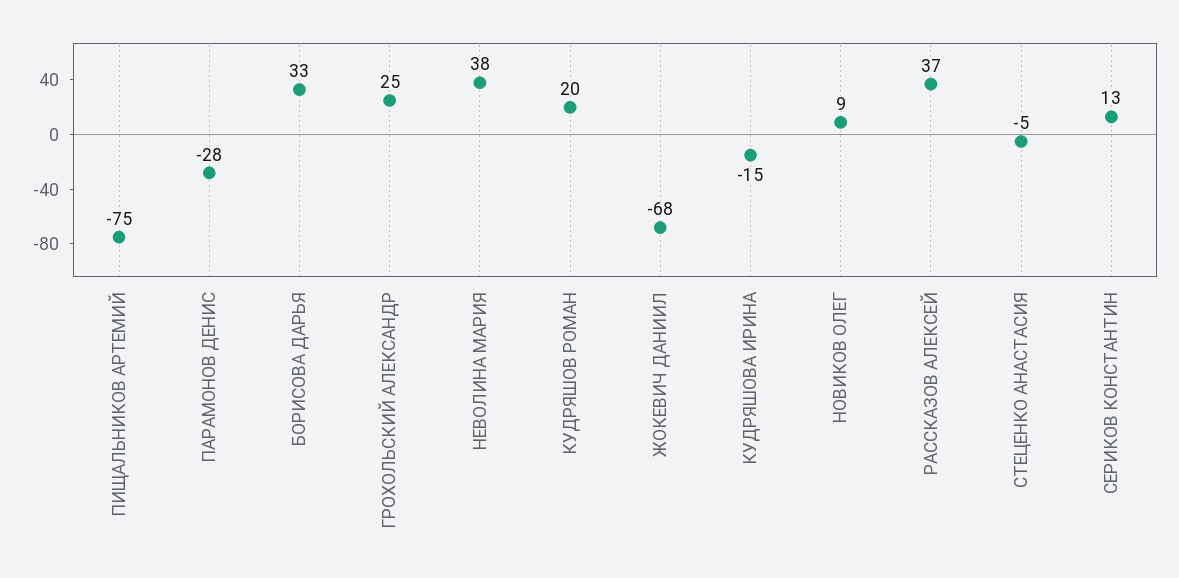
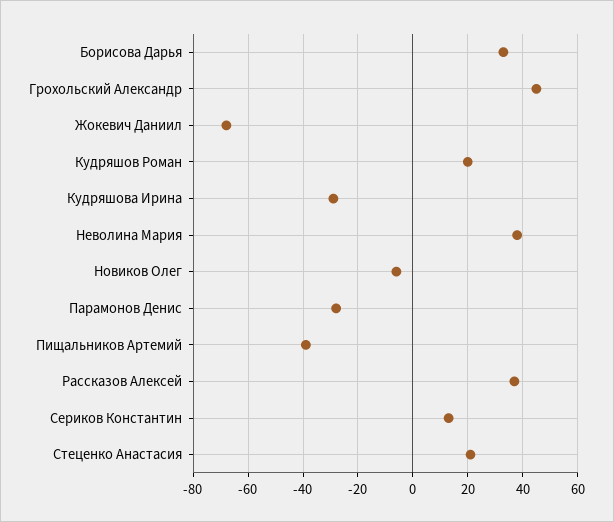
  {
-   "ПИЩАЛЬНИКОВ АРТЕМИЙ": -75,
+   "ПИЩАЛЬНИКОВ АРТЕМИЙ": -40,
    "ПАРАМОНОВ ДЕНИС": -28,
    "БОРИСОВА ДАРЬЯ": 33,
-   "ГРОХОЛЬСКИЙ АЛЕКСАНДР": 25,
+   "ГРОХОЛЬСКИЙ АЛЕКСАНДР": 45,
    "НЕВОЛИНА МАРИЯ": 38,
    "КУДРЯШОВ РОМАН": 20,
    "ЖОКЕВИЧ ДАНИИЛ": -68,
-   "КУДРЯШОВА ИРИНА": -15,
+   "КУДРЯШОВА ИРИНА": -30,
-   "НОВИКОВ ОЛЕГ": 9,
+   "НОВИКОВ ОЛЕГ": -5,
    "РАССКАЗОВ АЛЕКСЕЙ": 37,
-   "СТЕЦЕНКО АНАСТАСИЯ": -5,
+   "СТЕЦЕНКО АНАСТАСИЯ": 20,
    "СЕРИКОВ КОНСТАНТИН": 13
  }

